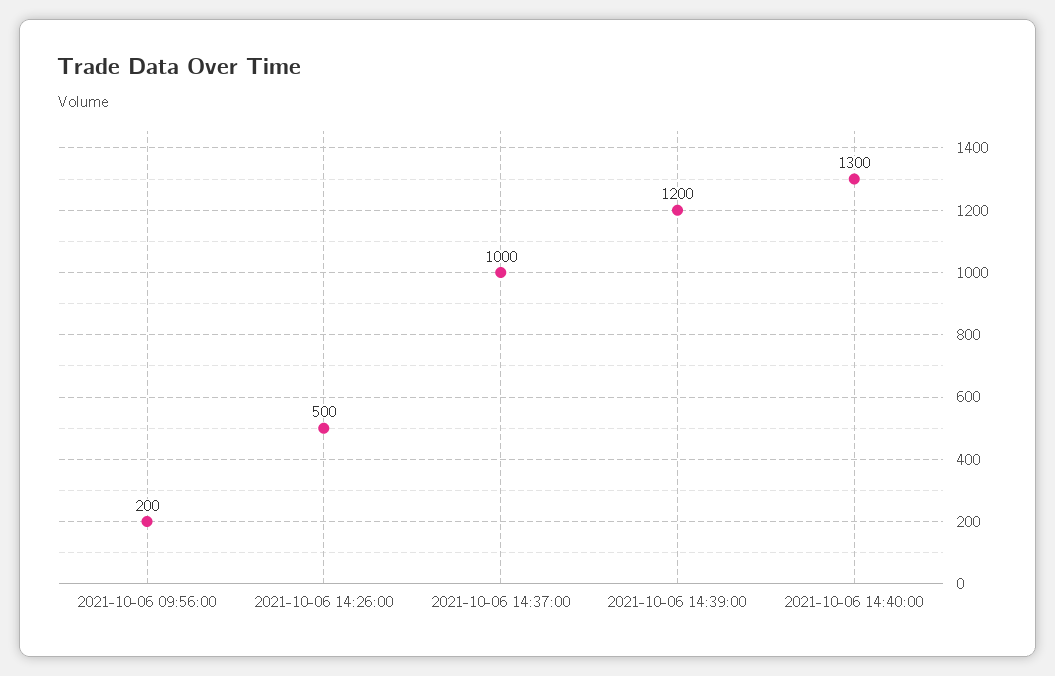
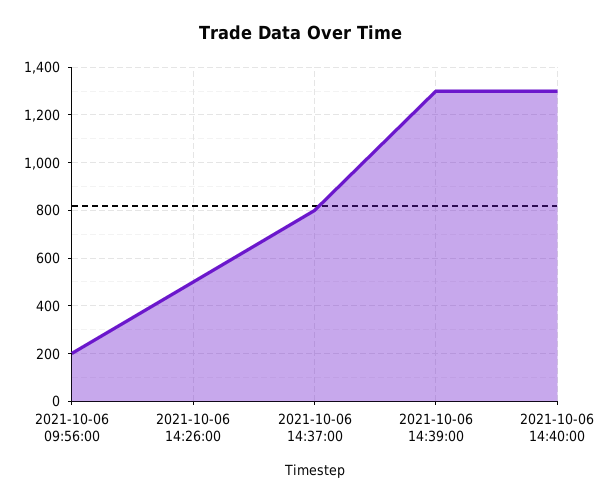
  {
    "2021-10-06 09:56:00": 200,
    "2021-10-06 14:26:00": 500,
-   "2021-10-06 14:37:00": 1000,
+   "2021-10-06 14:37:00": 800,
-   "2021-10-06 14:39:00": 1200,
+   "2021-10-06 14:39:00": 1300,
    "2021-10-06 14:40:00": 1300
  }

